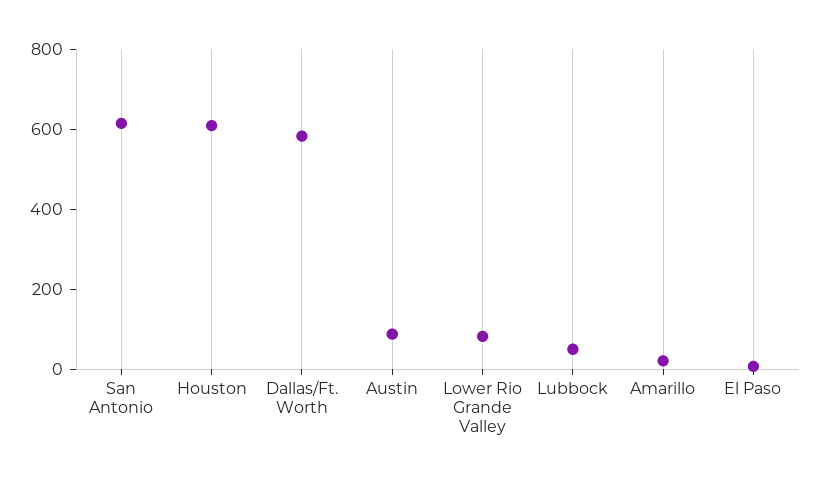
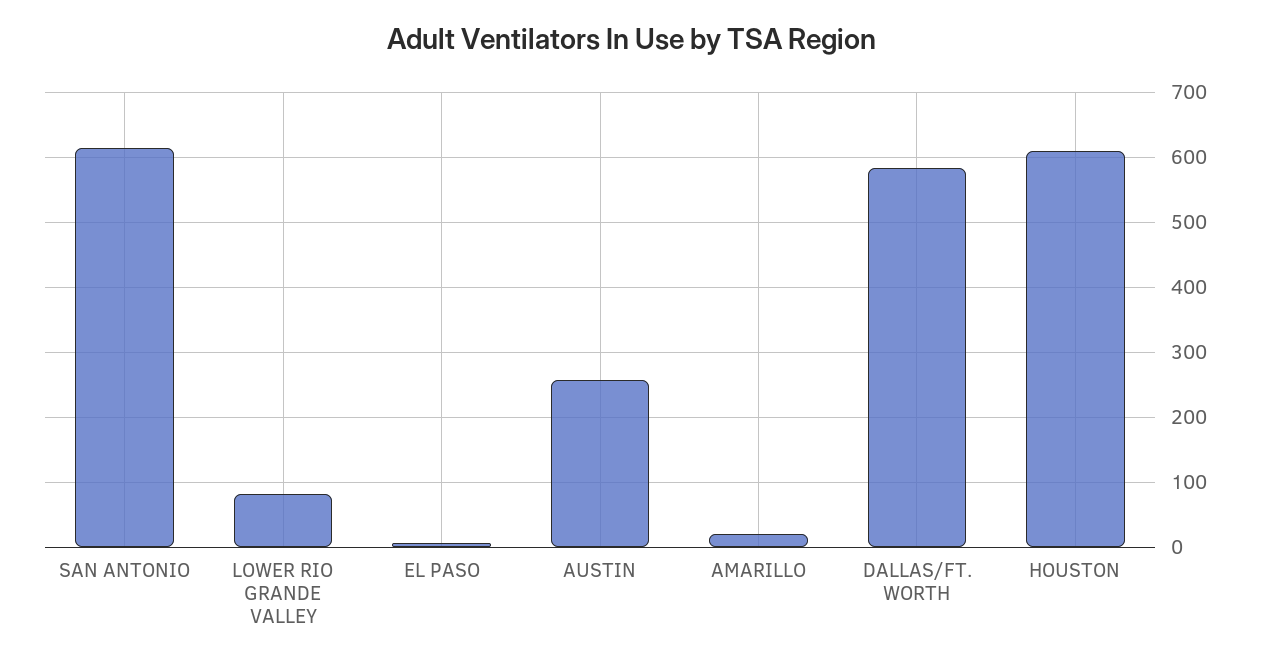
  {
    "San Antonio": 620,
    "Houston": 610,
    "Dallas/Ft. Worth": 580,
-   "Austin": 100,
+   "Austin": 260,
    "Lower Rio Grande Valley": 80,
-   "Lubbock": 50,
    "Amarillo": 20,
    "El Paso": 10
  }

